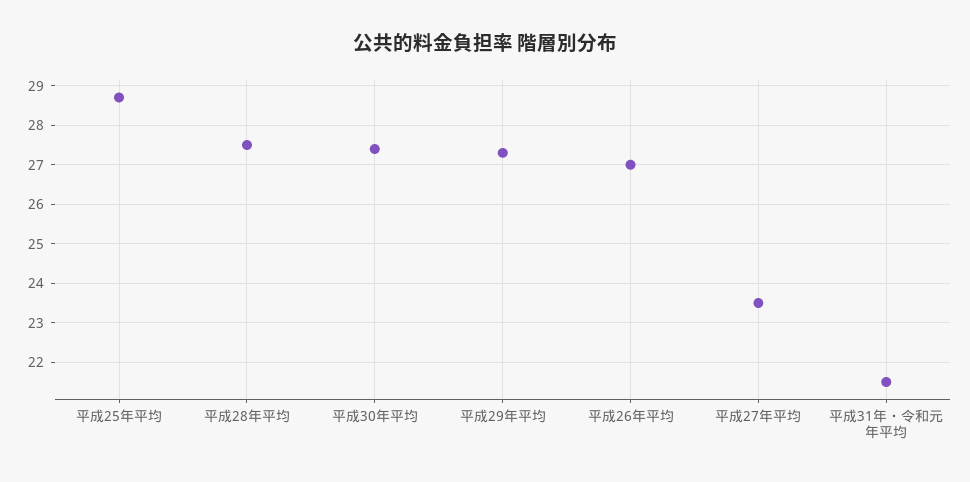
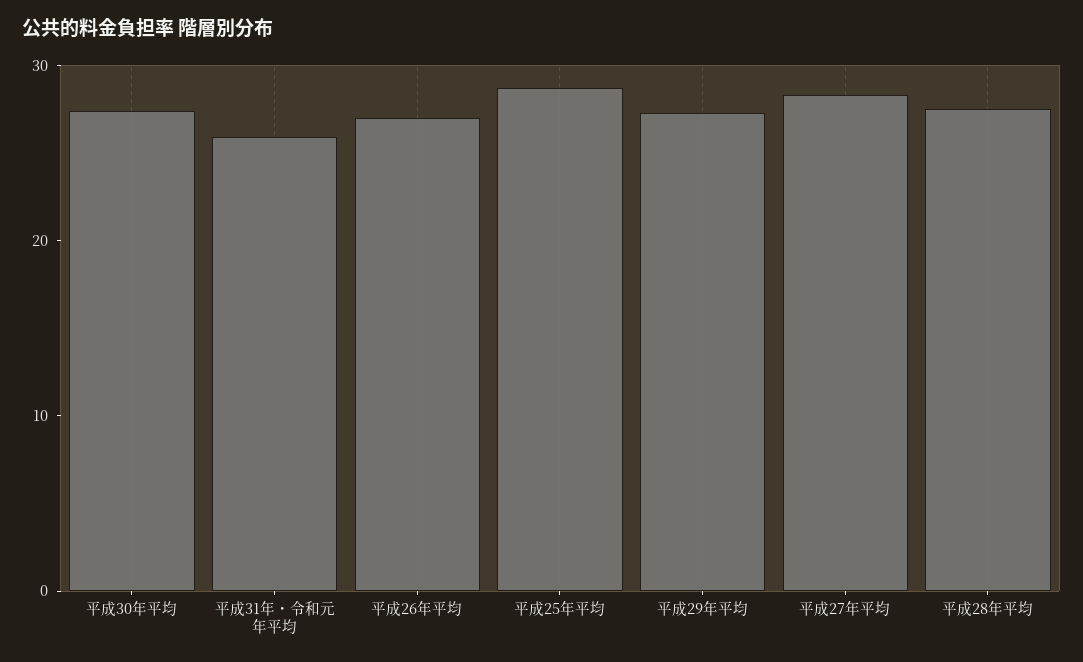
  {
    "平成25年平均": 28.5,
    "平成28年平均": 27.5,
    "平成30年平均": 27.5,
    "平成29年平均": 27.5,
    "平成26年平均": 27,
-   "平成27年平均": 23.5,
+   "平成27年平均": 28,
-   "平成31年・令和元年平均": 21.5
+   "平成31年・令和元年平均": 26
  }

